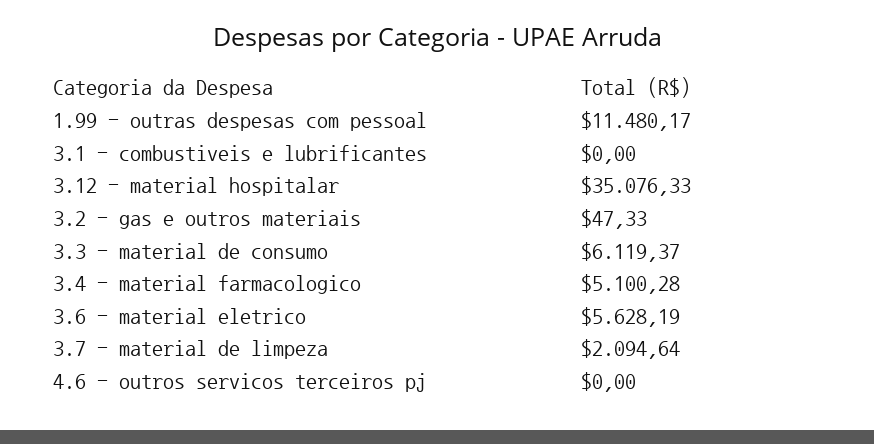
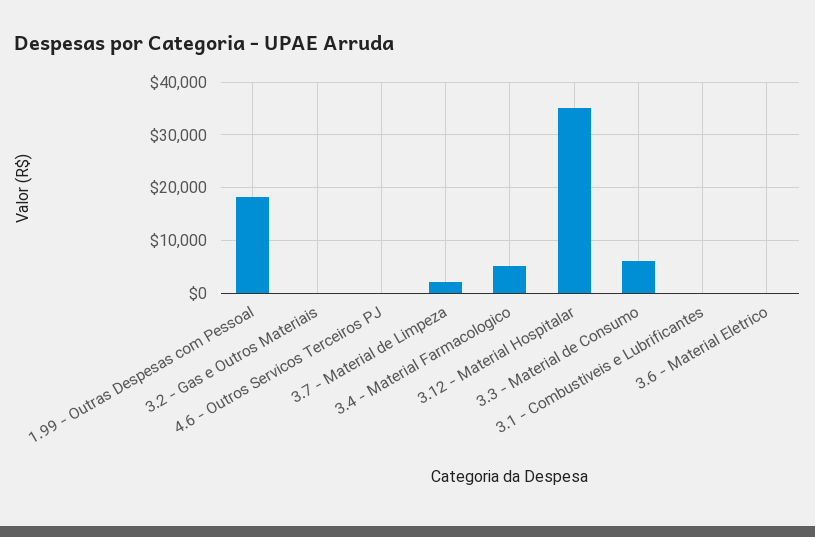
  {
-   "1.99 - outras despesas com pessoal": 11480.17,
+   "1.99 - outras despesas com pessoal": 18000,
    "3.1 - combustiveis e lubrificantes": 0,
    "3.12 - material hospitalar": 35076.33,
    "3.2 - gas e outros materiais": 47.33,
    "3.3 - material de consumo": 6119.37,
    "3.4 - material farmacologico": 5100.28,
-   "3.6 - material eletrico": 5628.19,
+   "3.6 - material eletrico": 0,
    "3.7 - material de limpeza": 2094.64,
    "4.6 - outros servicos terceiros pj": 0
  }

